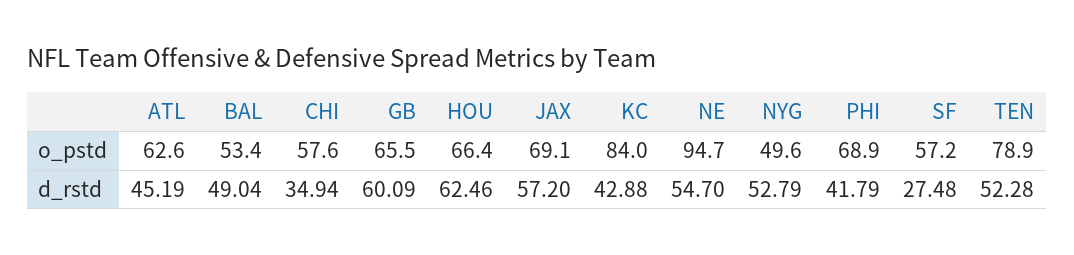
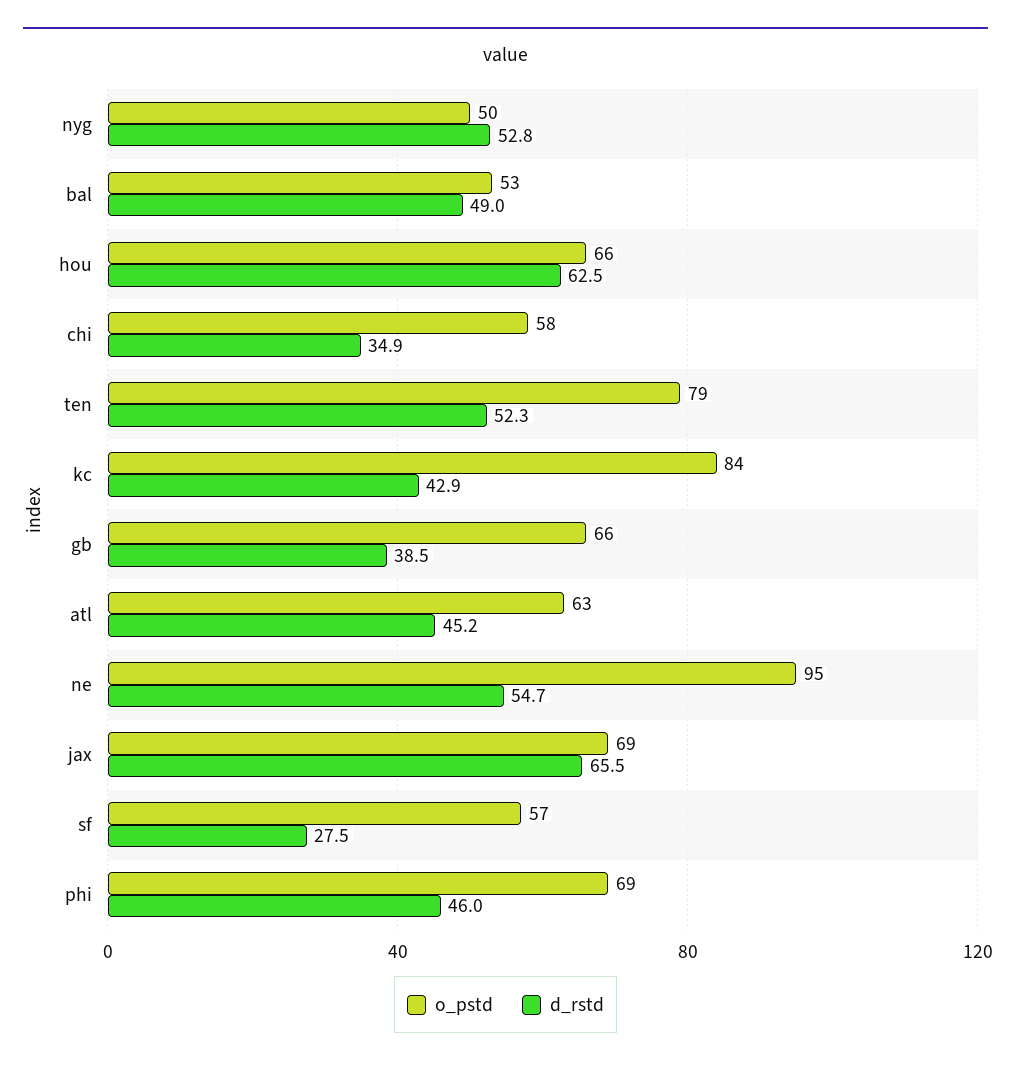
  {
    "o_pstd": {
      "ATL": 62.6,
      "BAL": 53.4,
      "CHI": 57.6,
      "GB": 65.5,
      "HOU": 66.4,
      "JAX": 69.1,
      "KC": 84,
      "NE": 94.7,
      "NYG": 49.6,
      "PHI": 68.9,
      "SF": 57.2,
      "TEN": 78.9
    },
    "d_rstd": {
      "ATL": 45.19,
      "BAL": 49.04,
      "CHI": 34.94,
-     "GB": 60.09,
+     "GB": 38.5,
      "HOU": 62.46,
-     "JAX": 57.2,
+     "JAX": 65.5,
      "KC": 42.88,
      "NE": 54.7,
      "NYG": 52.79,
-     "PHI": 41.79,
+     "PHI": 46,
      "SF": 27.48,
      "TEN": 52.28
    }
  }

